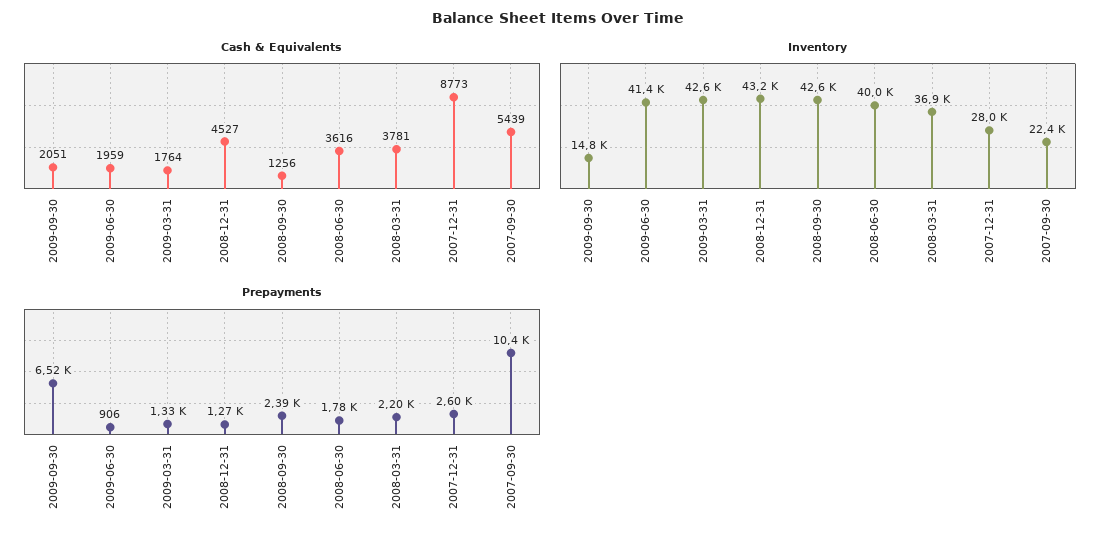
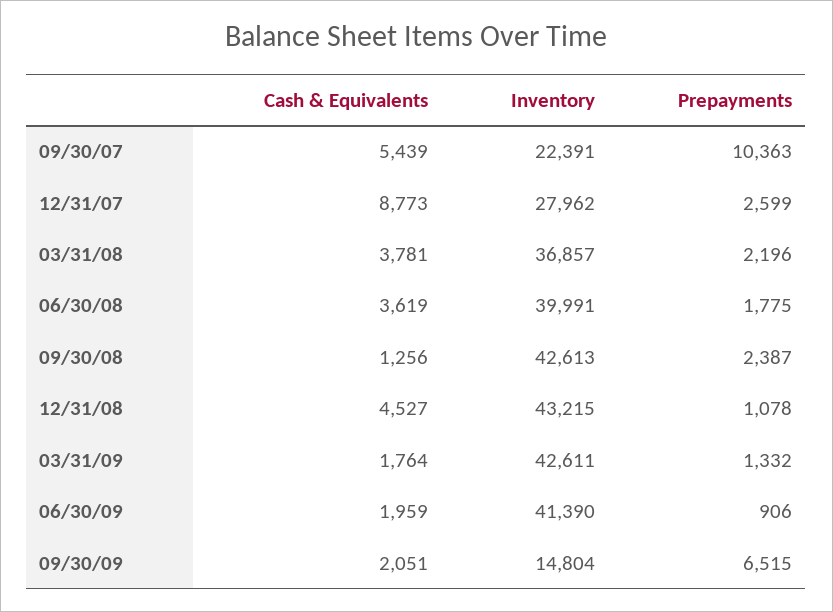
  {
    "Cash & Equivalents": {
      "2009-09-30": 2051,
      "2009-06-30": 1959,
      "2009-03-31": 1764,
      "2008-12-31": 4527,
      "2008-09-30": 1256,
-     "2008-06-30": 3616,
+     "2008-06-30": 3619,
      "2008-03-31": 3781,
      "2007-12-31": 8773,
      "2007-09-30": 5439
    },
    "Inventory": {
      "2009-09-30": 14804,
      "2009-06-30": 41390,
      "2009-03-31": 42611,
      "2008-12-31": 43215,
      "2008-09-30": 42613,
      "2008-06-30": 39991,
      "2008-03-31": 36857,
      "2007-12-31": 27962,
      "2007-09-30": 22391
    },
    "Prepayments": {
      "2009-09-30": 6515,
      "2009-06-30": 906,
      "2009-03-31": 1332,
-     "2008-12-31": 1270,
+     "2008-12-31": 1078,
      "2008-09-30": 2387,
      "2008-06-30": 1775,
      "2008-03-31": 2196,
      "2007-12-31": 2599,
      "2007-09-30": 10363
    }
  }

